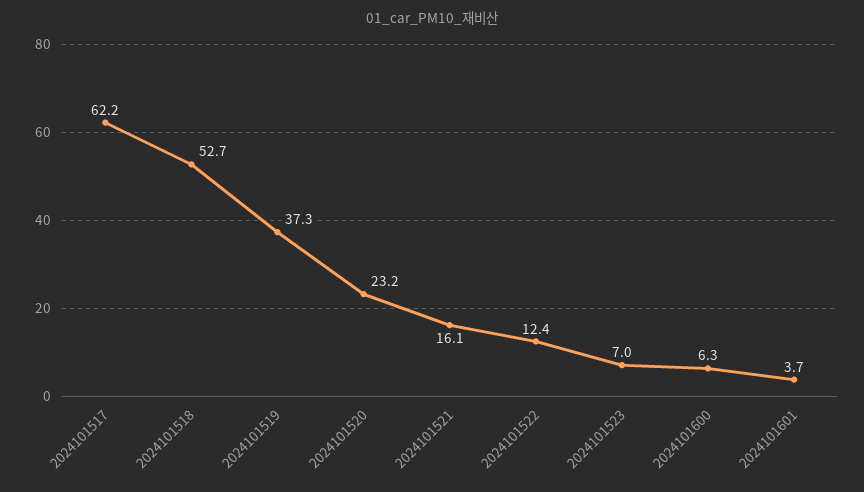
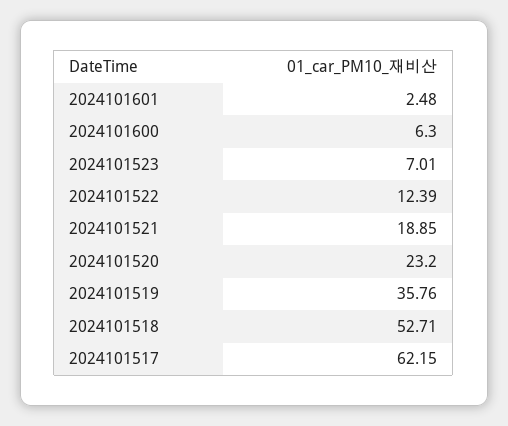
  {
    "2024101517": 62.15,
    "2024101518": 52.71,
-   "2024101519": 37.3,
+   "2024101519": 35.76,
    "2024101520": 23.2,
-   "2024101521": 16.1,
+   "2024101521": 18.85,
    "2024101522": 12.39,
    "2024101523": 7.01,
    "2024101600": 6.3,
-   "2024101601": 3.7
+   "2024101601": 2.48
  }

